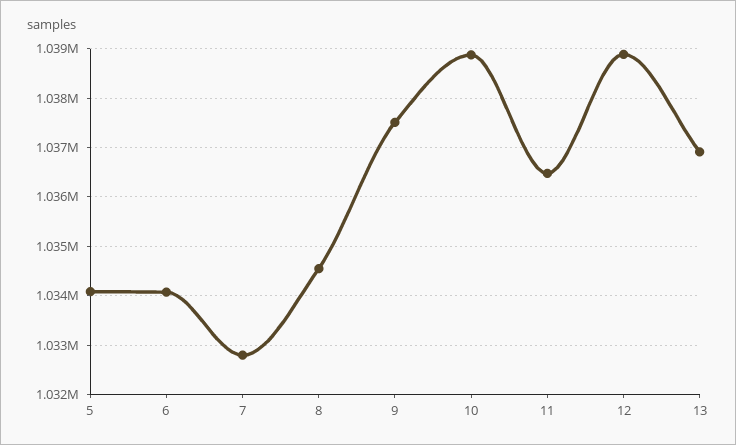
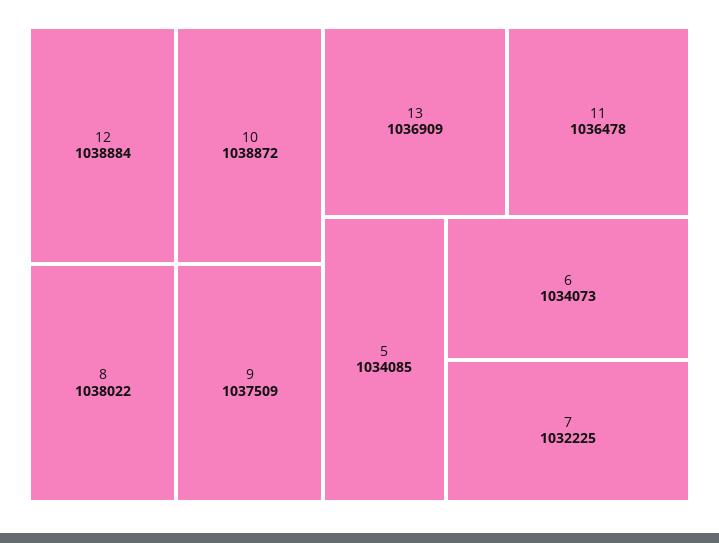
  {
    "5": 1034085,
    "6": 1034073,
-   "7": 1032800,
+   "7": 1032225,
-   "8": 1034600,
+   "8": 1038022,
    "9": 1037509,
    "10": 1038872,
    "11": 1036478,
    "12": 1038884,
    "13": 1036909
  }

